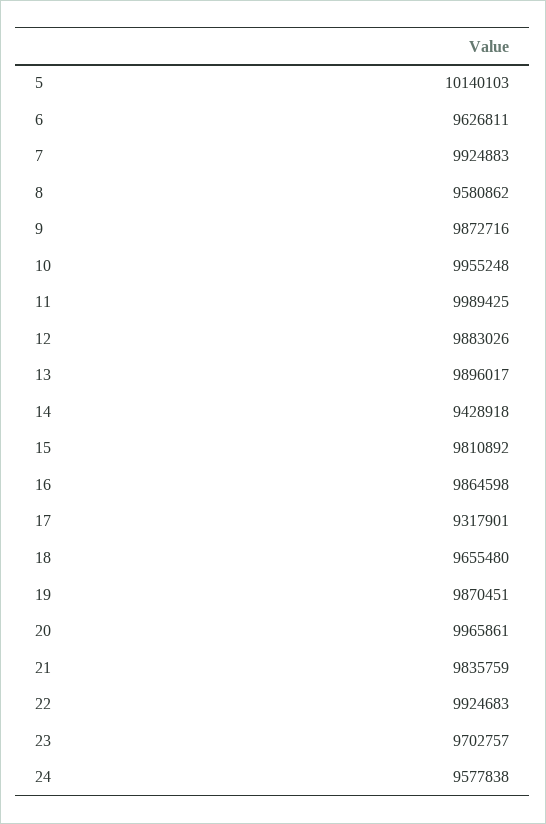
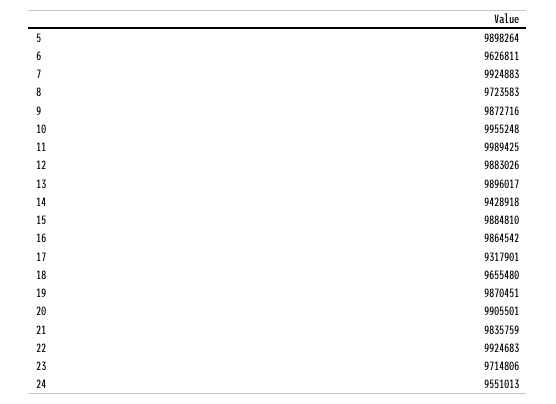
  {
-   "5": 10140103,
+   "5": 9898264,
    "6": 9626811,
    "7": 9924883,
-   "8": 9580862,
+   "8": 9723583,
    "9": 9872716,
    "10": 9955248,
    "11": 9989425,
    "12": 9883026,
    "13": 9896017,
    "14": 9428918,
-   "15": 9810892,
+   "15": 9884810,
-   "16": 9864598,
+   "16": 9864542,
    "17": 9317901,
    "18": 9655480,
    "19": 9870451,
-   "20": 9965861,
+   "20": 9905501,
    "21": 9835759,
    "22": 9924683,
-   "23": 9702757,
+   "23": 9714806,
-   "24": 9577838
+   "24": 9551013
  }

